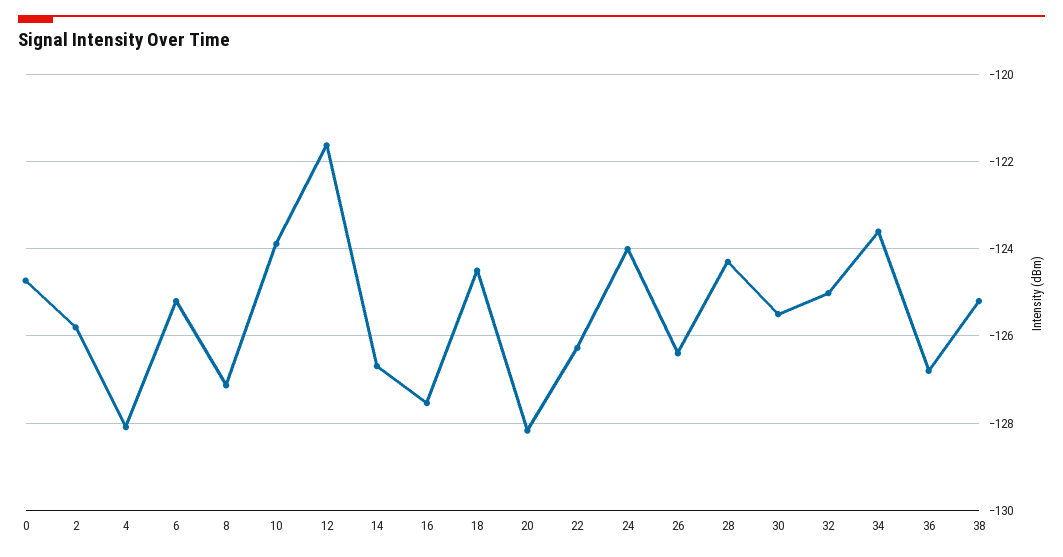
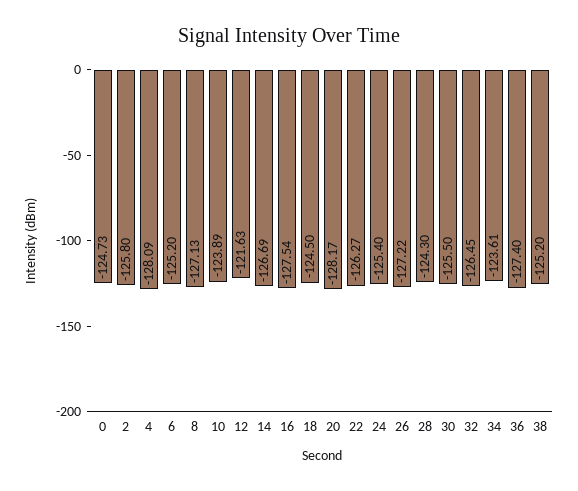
  {
    "0": -124.73,
    "2": -125.8,
    "4": -128.09,
    "6": -125.2,
    "8": -127.13,
    "10": -123.89,
    "12": -121.63,
    "14": -126.69,
    "16": -127.54,
    "18": -124.5,
    "20": -128.17,
    "22": -126.27,
-   "24": -124,
+   "24": -125.4,
-   "26": -126.4,
+   "26": -127.22,
    "28": -124.3,
    "30": -125.5,
-   "32": -125,
+   "32": -126.45,
    "34": -123.61,
-   "36": -126.8,
+   "36": -127.4,
    "38": -125.2
  }

